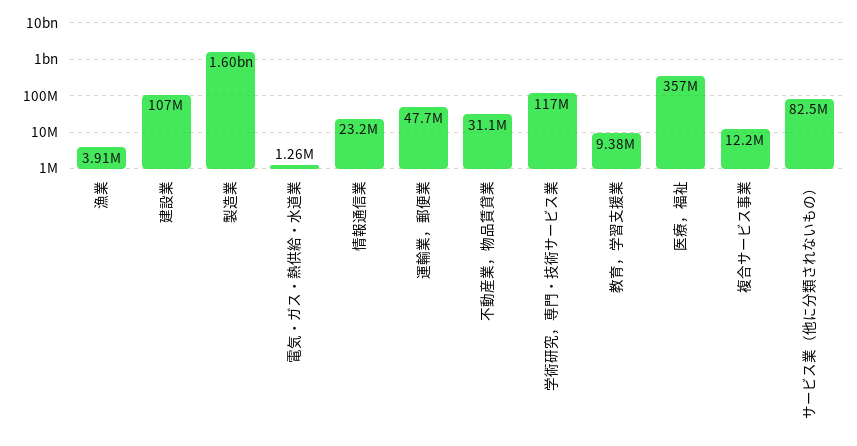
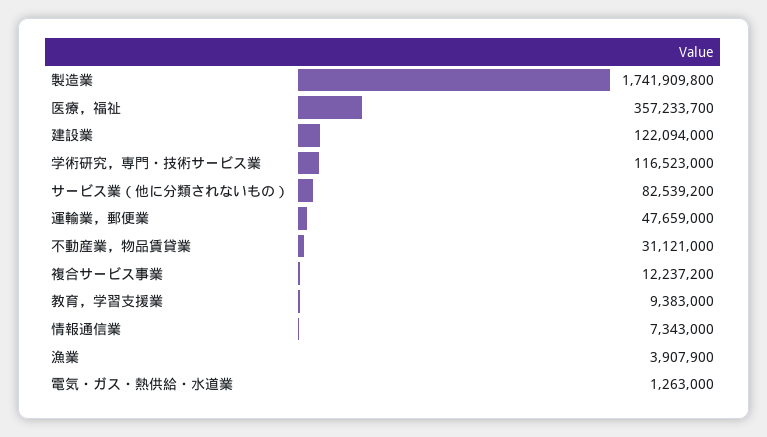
  {
    "漁業": 3907900,
-   "建設業": 107000000,
+   "建設業": 122094000,
-   "製造業": 1600000000,
+   "製造業": 1741909800,
    "電気・ガス・熱供給・水道業": 1263000,
-   "情報通信業": 23200000,
+   "情報通信業": 7343000,
    "運輸業，郵便業": 47659000,
    "不動産業，物品賃貸業": 31121000,
    "学術研究，専門・技術サービス業": 116523000,
    "教育，学習支援業": 9383000,
    "医療，福祉": 357233700,
    "複合サービス事業": 12237200,
    "サービス業（他に分類されないもの）": 82539200
  }

